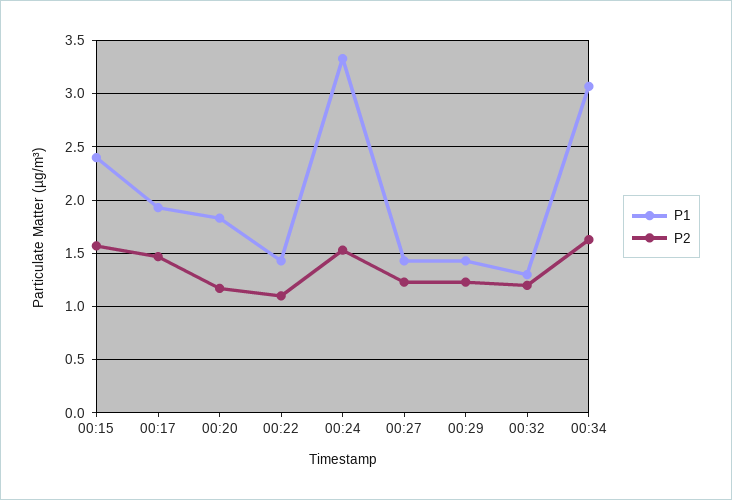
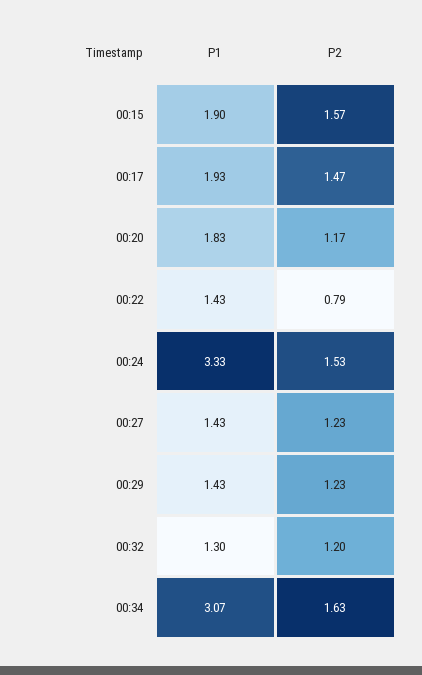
  {
    "P1": {
-     "00:15": 2.4,
+     "00:15": 1.9,
      "00:17": 1.93,
      "00:20": 1.83,
      "00:22": 1.43,
      "00:24": 3.33,
      "00:27": 1.43,
      "00:29": 1.43,
      "00:32": 1.3,
      "00:34": 3.07
    },
    "P2": {
      "00:15": 1.57,
      "00:17": 1.47,
      "00:20": 1.17,
-     "00:22": 1.1,
+     "00:22": 0.79,
      "00:24": 1.53,
      "00:27": 1.23,
      "00:29": 1.23,
      "00:32": 1.2,
      "00:34": 1.63
    }
  }

